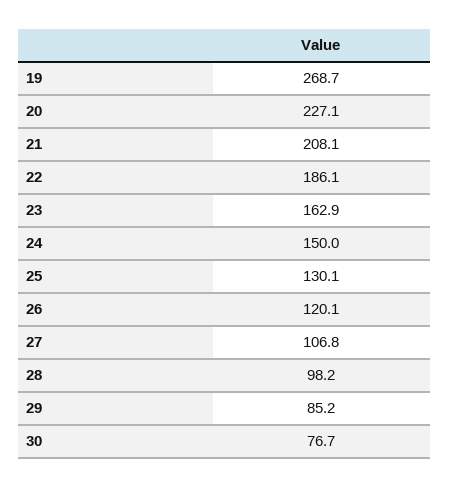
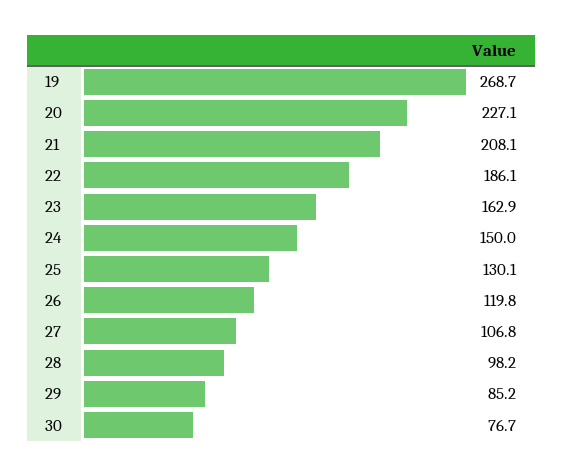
  {
    "19": 268.7,
    "20": 227.1,
    "21": 208.1,
    "22": 186.1,
    "23": 162.9,
    "24": 150,
    "25": 130.1,
-   "26": 120.1,
+   "26": 119.8,
    "27": 106.8,
    "28": 98.2,
    "29": 85.2,
    "30": 76.7
  }

